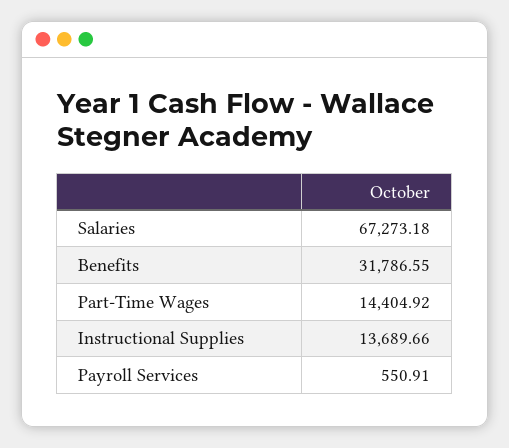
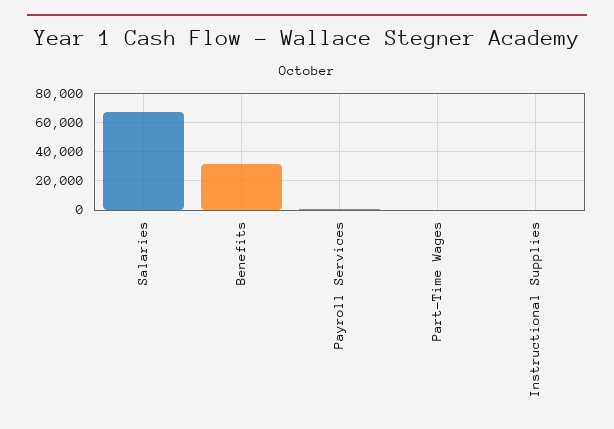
  {
    "Salaries": 67273.18,
    "Benefits": 31786.55,
-   "Part-Time Wages": 14404.92,
+   "Part-Time Wages": 0,
-   "Instructional Supplies": 13689.66,
+   "Instructional Supplies": 0,
    "Payroll Services": 550.91
  }

